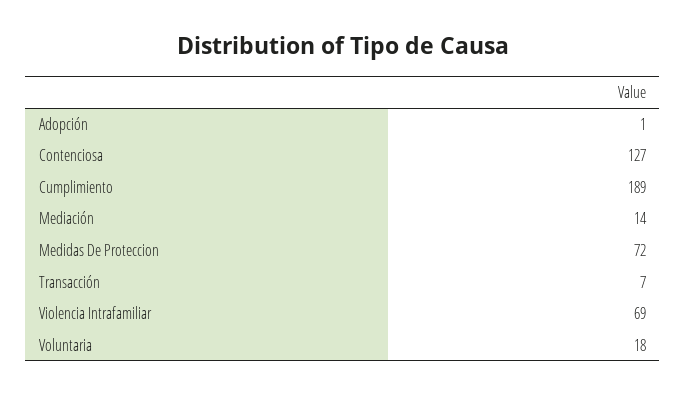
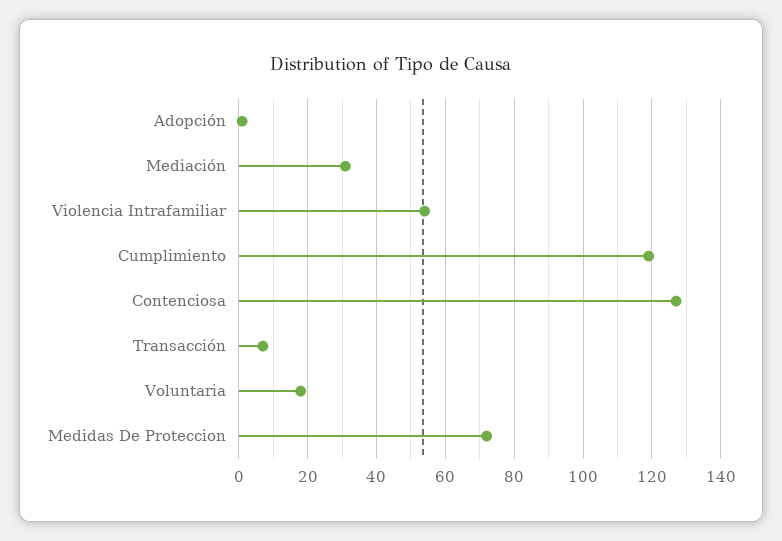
  {
    "Adopción": 1,
    "Contenciosa": 127,
-   "Cumplimiento": 189,
+   "Cumplimiento": 120,
-   "Mediación": 14,
+   "Mediación": 30,
    "Medidas De Proteccion": 72,
    "Transacción": 7,
-   "Violencia Intrafamiliar": 69,
+   "Violencia Intrafamiliar": 55,
    "Voluntaria": 18
  }

